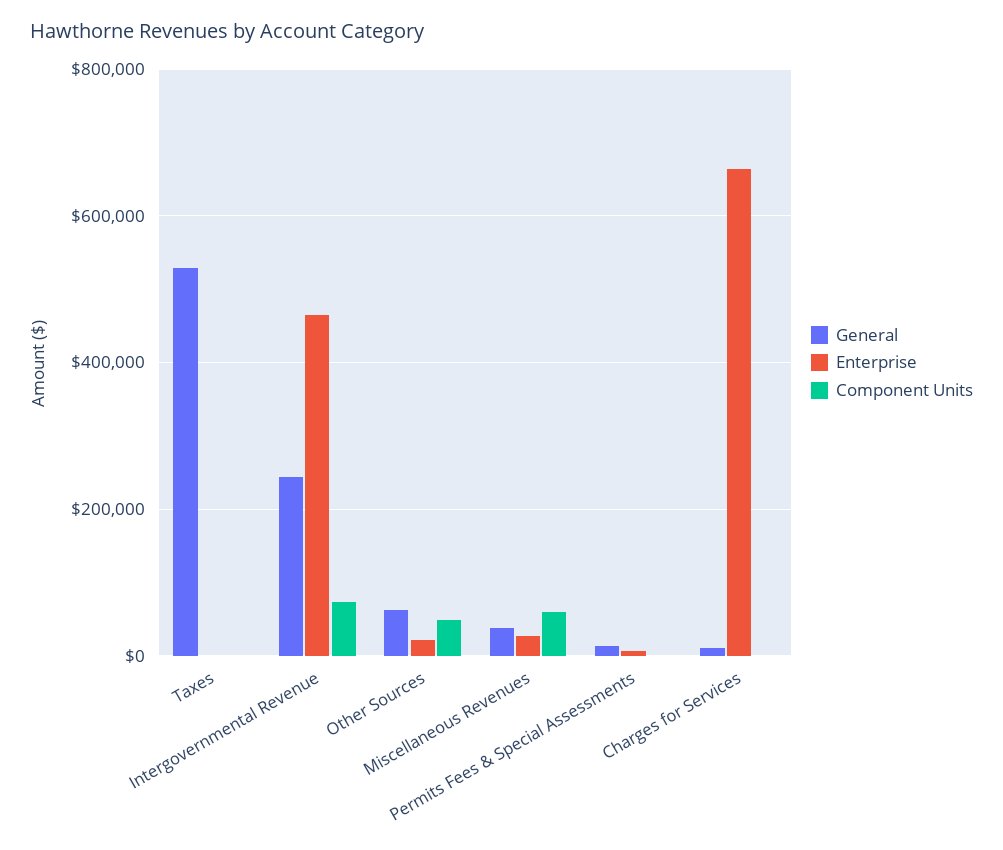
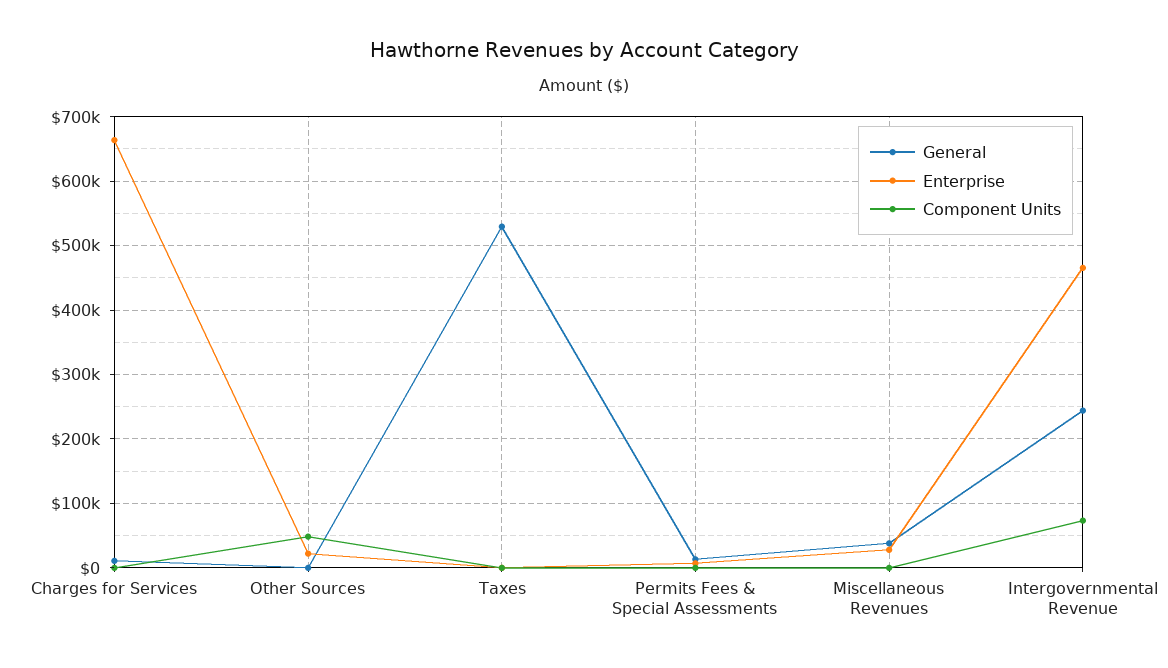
  {
    "General": {
      "Taxes": 530000,
      "Intergovernmental Revenue": 240000,
-     "Other Sources": 60000,
+     "Other Sources": 0,
      "Miscellaneous Revenues": 40000,
      "Permits Fees & Special Assessments": 10000,
      "Charges for Services": 10000
    },
    "Enterprise": {
      "Taxes": 0,
      "Intergovernmental Revenue": 470000,
      "Other Sources": 20000,
      "Miscellaneous Revenues": 30000,
      "Permits Fees & Special Assessments": 10000,
      "Charges for Services": 660000
    },
    "Component Units": {
      "Taxes": 0,
      "Intergovernmental Revenue": 70000,
      "Other Sources": 50000,
-     "Miscellaneous Revenues": 60000,
+     "Miscellaneous Revenues": 0,
      "Permits Fees & Special Assessments": 0,
      "Charges for Services": 0
    }
  }

